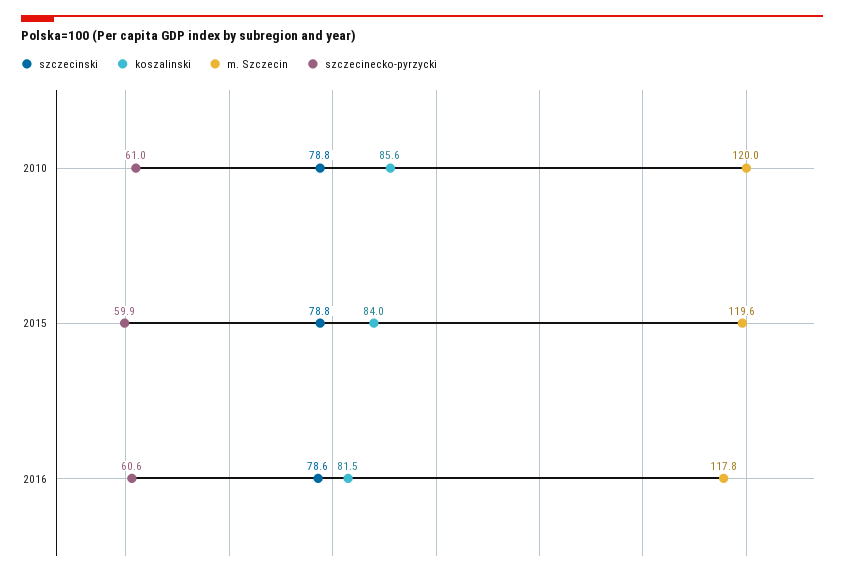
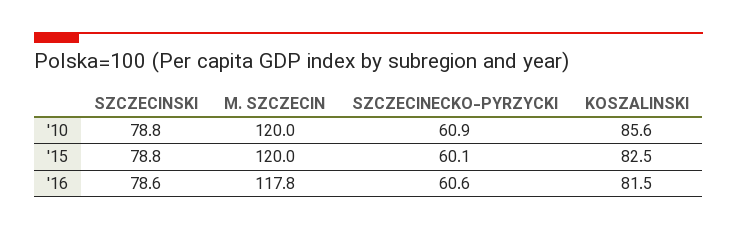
  {
    "szczecinski": {
      "2010": 78.8,
      "2015": 78.8,
      "2016": 78.6
    },
    "koszalinski": {
      "2010": 85.6,
-     "2015": 84,
+     "2015": 82.5,
      "2016": 81.5
    },
    "m. Szczecin": {
      "2010": 120,
-     "2015": 119.6,
+     "2015": 120,
      "2016": 117.8
    },
    "szczecinecko-pyrzycki": {
-     "2010": 61,
+     "2010": 60.9,
-     "2015": 59.9,
+     "2015": 60.1,
      "2016": 60.6
    }
  }

